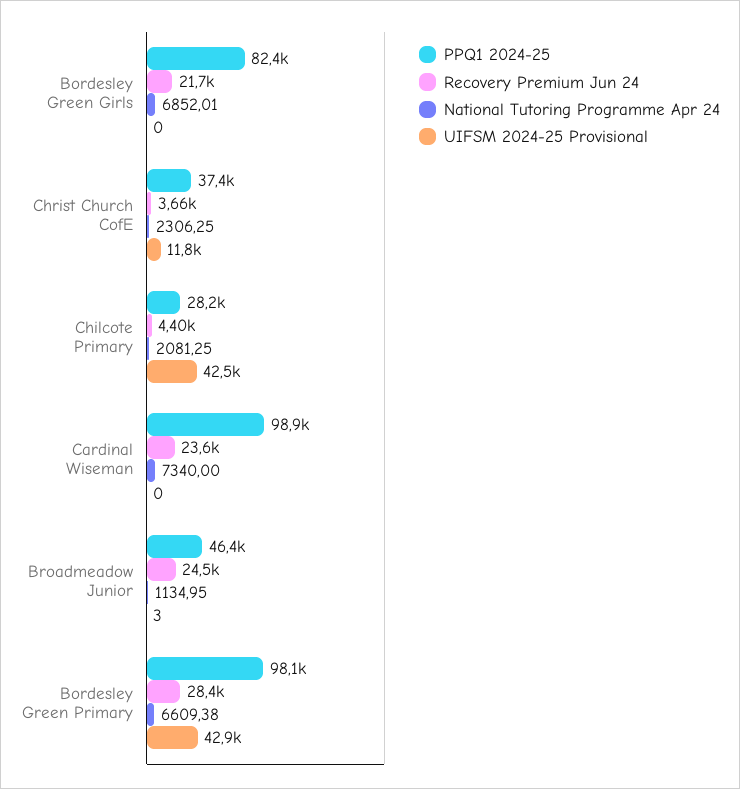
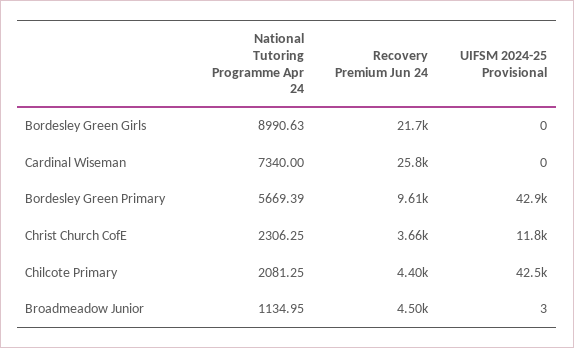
  {
-   "PPQ1 2024-25": {
-     "Bordesley Green Girls": 82400,
-     "Christ Church CofE": 37400,
-     "Chilcote Primary": 28200,
-     "Cardinal Wiseman": 98900,
-     "Broadmeadow Junior": 46400,
-     "Bordesley Green Primary": 98100
-   },
    "Recovery Premium Jun 24": {
      "Bordesley Green Girls": 21700,
      "Christ Church CofE": 3660,
      "Chilcote Primary": 4400,
-     "Cardinal Wiseman": 23600,
+     "Cardinal Wiseman": 25800,
-     "Broadmeadow Junior": 24500,
+     "Broadmeadow Junior": 4500,
-     "Bordesley Green Primary": 28400
+     "Bordesley Green Primary": 9610
    },
    "National Tutoring Programme Apr 24": {
-     "Bordesley Green Girls": 6852.01,
+     "Bordesley Green Girls": 8990.63,
      "Christ Church CofE": 2306.25,
      "Chilcote Primary": 2081.25,
      "Cardinal Wiseman": 7340,
      "Broadmeadow Junior": 1134.95,
-     "Bordesley Green Primary": 6609.38
+     "Bordesley Green Primary": 5669.39
    },
    "UIFSM 2024-25 Provisional": {
      "Bordesley Green Girls": 0,
      "Christ Church CofE": 11800,
      "Chilcote Primary": 42500,
      "Cardinal Wiseman": 0,
      "Broadmeadow Junior": 3,
      "Bordesley Green Primary": 42900
    }
  }

